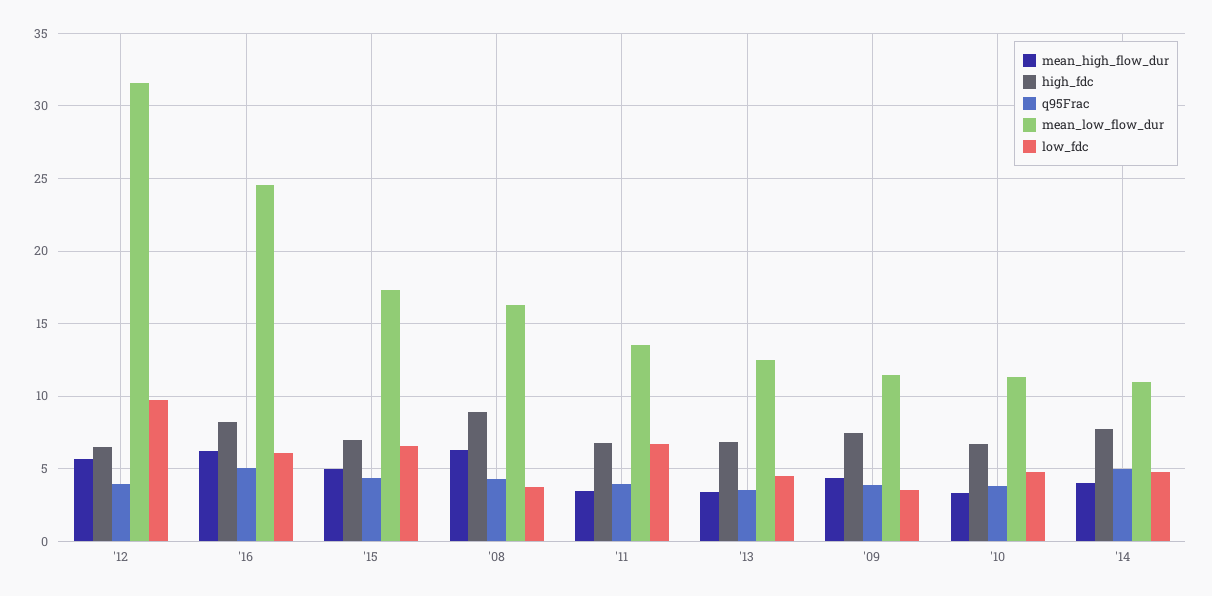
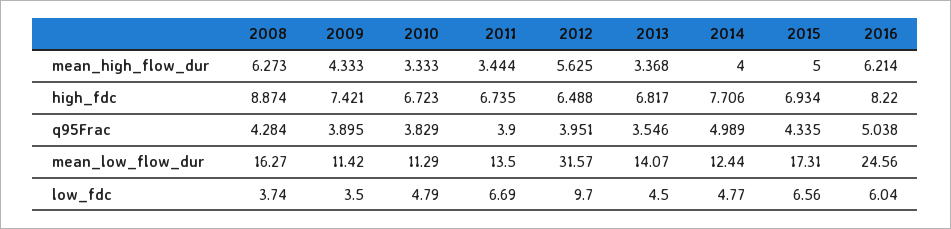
  {
    "mean_high_flow_dur": {
      "'12": 5.625,
      "'16": 6.214,
      "'15": 5,
      "'08": 6.273,
      "'11": 3.444,
      "'13": 3.368,
      "'09": 4.333,
      "'10": 3.333,
      "'14": 4
    },
    "high_fdc": {
      "'12": 6.488,
      "'16": 8.22,
      "'15": 6.934,
      "'08": 8.874,
      "'11": 6.735,
      "'13": 6.817,
      "'09": 7.421,
      "'10": 6.723,
      "'14": 7.706
    },
    "q95Frac": {
      "'12": 3.951,
      "'16": 5.038,
      "'15": 4.335,
      "'08": 4.284,
      "'11": 3.9,
      "'13": 3.546,
      "'09": 3.895,
      "'10": 3.829,
      "'14": 4.989
    },
    "mean_low_flow_dur": {
      "'12": 31.57,
      "'16": 24.56,
      "'15": 17.31,
      "'08": 16.27,
      "'11": 13.5,
-     "'13": 12.5,
+     "'13": 14.07,
      "'09": 11.42,
      "'10": 11.29,
-     "'14": 11
+     "'14": 12.44
    },
    "low_fdc": {
      "'12": 9.7,
      "'16": 6.04,
      "'15": 6.56,
      "'08": 3.74,
      "'11": 6.69,
      "'13": 4.5,
      "'09": 3.5,
      "'10": 4.79,
      "'14": 4.77
    }
  }

